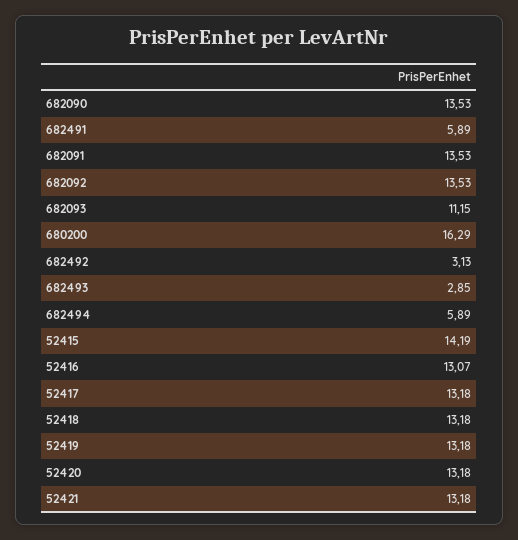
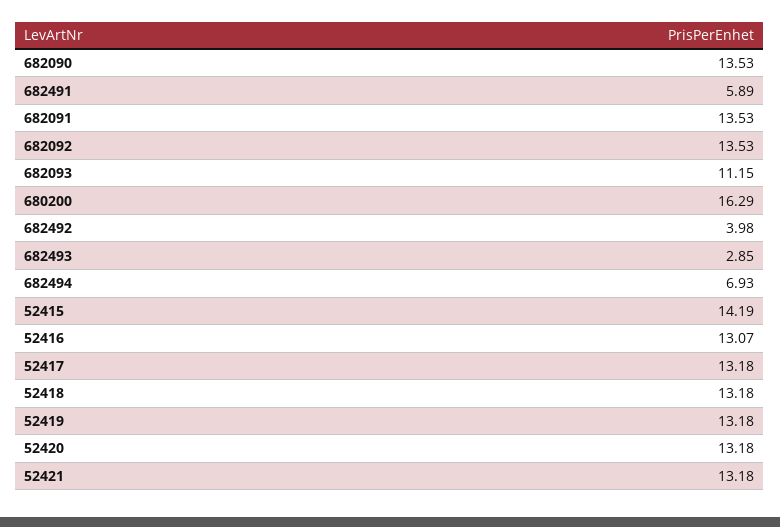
  {
    "682090": 13.53,
    "682491": 5.89,
    "682091": 13.53,
    "682092": 13.53,
    "682093": 11.15,
    "680200": 16.29,
-   "682492": 3.13,
+   "682492": 3.98,
    "682493": 2.85,
-   "682494": 5.89,
+   "682494": 6.93,
    "52415": 14.19,
    "52416": 13.07,
    "52417": 13.18,
    "52418": 13.18,
    "52419": 13.18,
    "52420": 13.18,
    "52421": 13.18
  }

